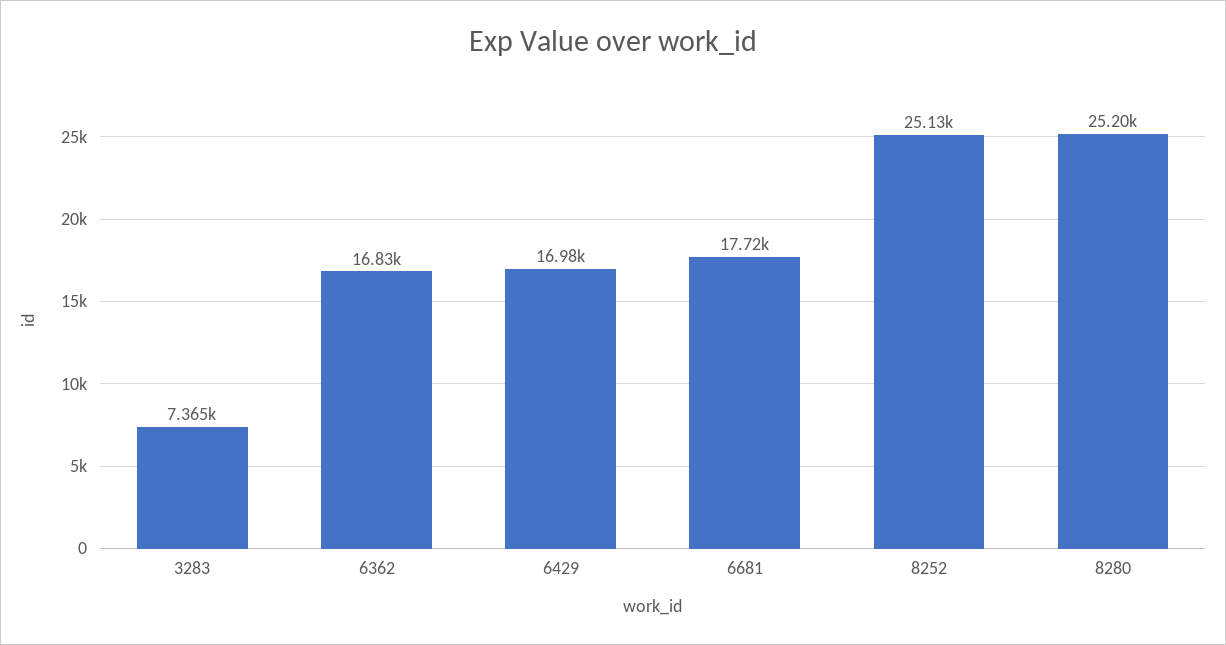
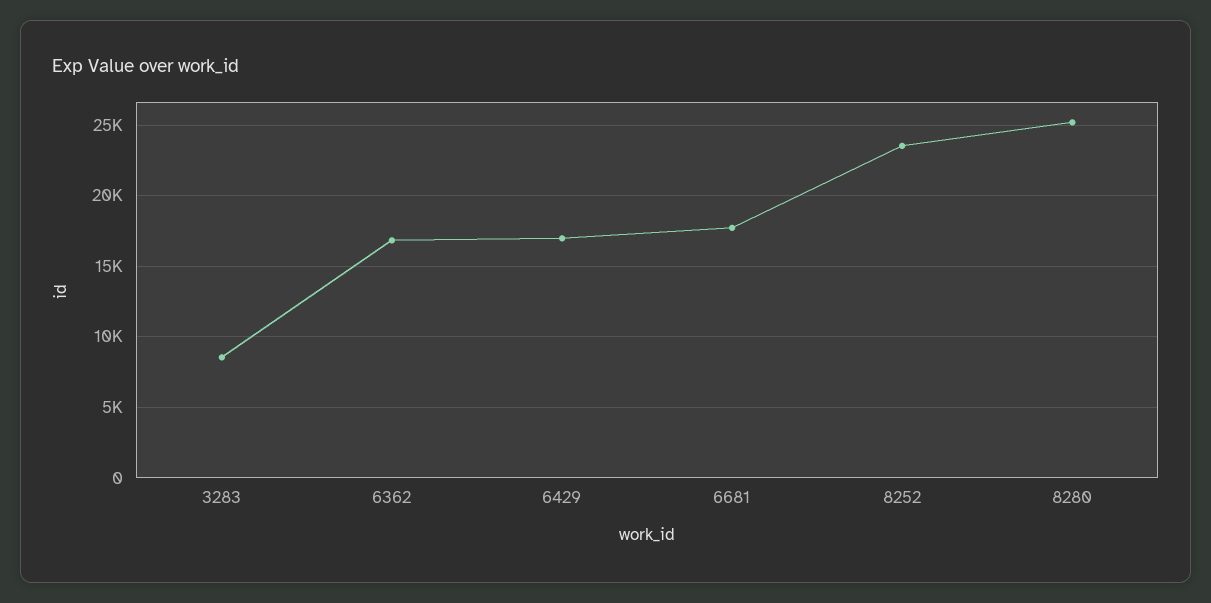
  {
-   "3283": 7365,
+   "3283": 8500,
    "6362": 16830,
    "6429": 16980,
    "6681": 17720,
-   "8252": 25130,
+   "8252": 23500,
    "8280": 25200
  }

